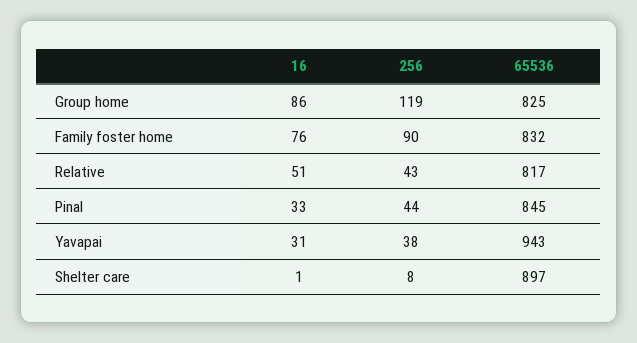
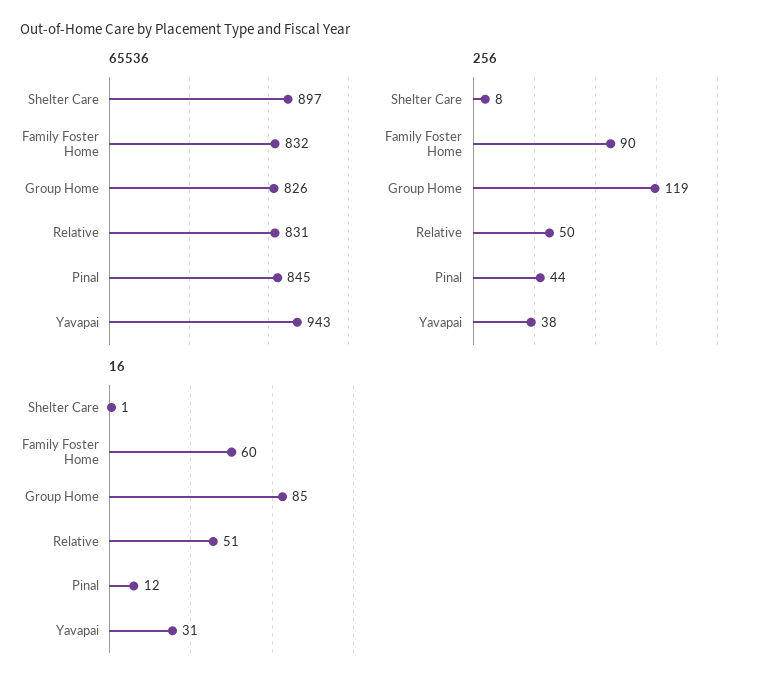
  {
    "16": {
-     "Group home": 86,
+     "Group home": 85,
-     "Family foster home": 76,
+     "Family foster home": 60,
      "Relative": 51,
-     "Pinal": 33,
+     "Pinal": 12,
      "Yavapai": 31,
      "Shelter care": 1
    },
    "256": {
      "Group home": 119,
      "Family foster home": 90,
-     "Relative": 43,
+     "Relative": 50,
      "Pinal": 44,
      "Yavapai": 38,
      "Shelter care": 8
    },
    "65536": {
-     "Group home": 825,
+     "Group home": 826,
      "Family foster home": 832,
-     "Relative": 817,
+     "Relative": 831,
      "Pinal": 845,
      "Yavapai": 943,
      "Shelter care": 897
    }
  }

